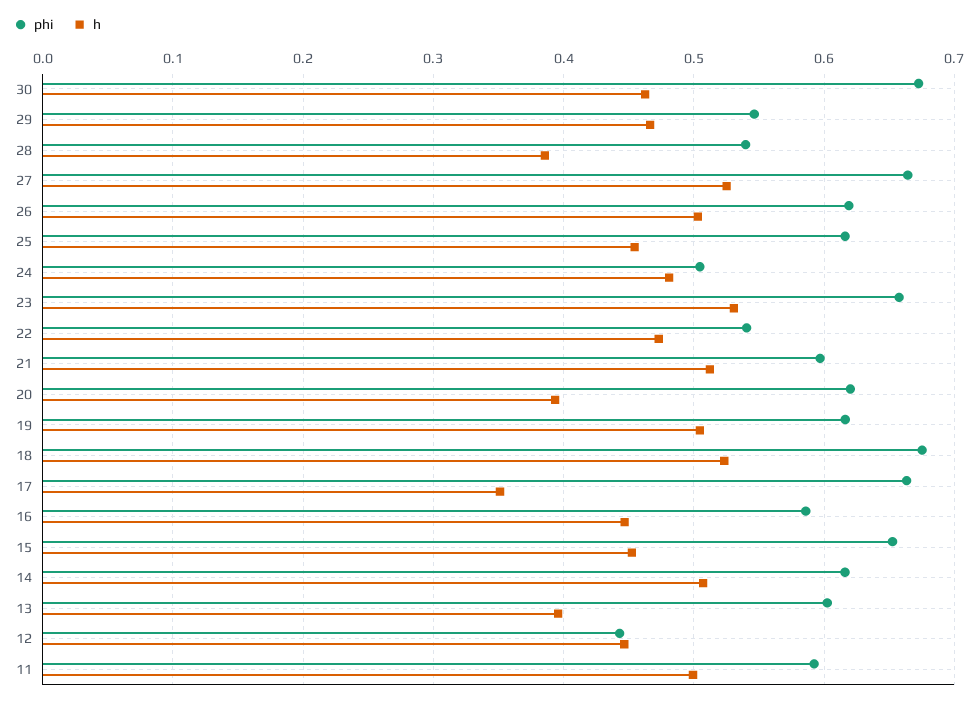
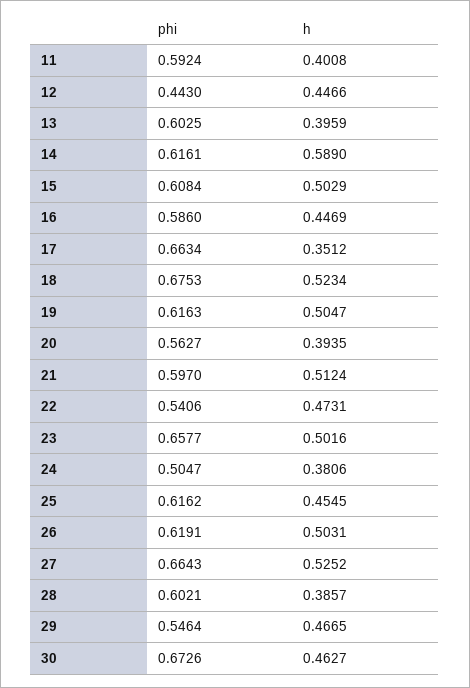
  {
    "phi": {
      "30": 0.6726,
      "29": 0.5464,
-     "28": 0.54,
+     "28": 0.6021,
      "27": 0.6643,
      "26": 0.6191,
      "25": 0.6162,
      "24": 0.5047,
      "23": 0.6577,
      "22": 0.5406,
      "21": 0.597,
-     "20": 0.62,
+     "20": 0.5627,
      "19": 0.6163,
      "18": 0.6753,
      "17": 0.6634,
      "16": 0.586,
-     "15": 0.65,
+     "15": 0.6084,
      "14": 0.6161,
      "13": 0.6025,
      "12": 0.443,
      "11": 0.5924
    },
    "h": {
      "30": 0.4627,
      "29": 0.4665,
      "28": 0.3857,
      "27": 0.5252,
      "26": 0.5031,
      "25": 0.4545,
-     "24": 0.48,
+     "24": 0.3806,
-     "23": 0.53,
+     "23": 0.5016,
      "22": 0.4731,
      "21": 0.5124,
      "20": 0.3935,
      "19": 0.5047,
      "18": 0.5234,
      "17": 0.3512,
      "16": 0.4469,
-     "15": 0.45,
+     "15": 0.5029,
-     "14": 0.51,
+     "14": 0.589,
      "13": 0.3959,
      "12": 0.4466,
-     "11": 0.5
+     "11": 0.4008
    }
  }

